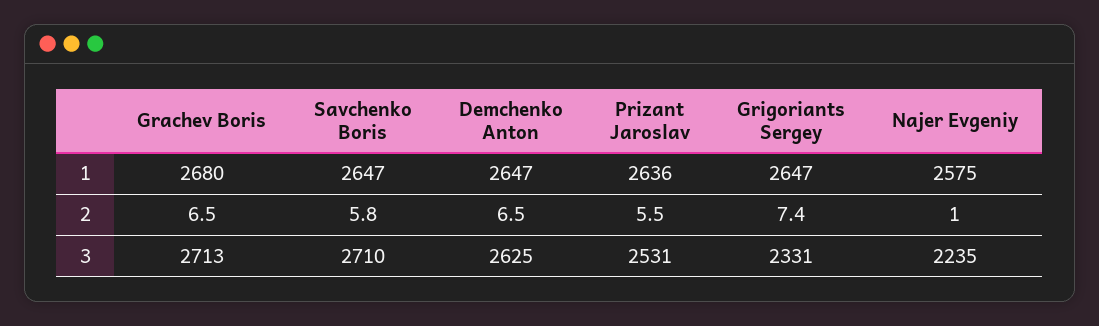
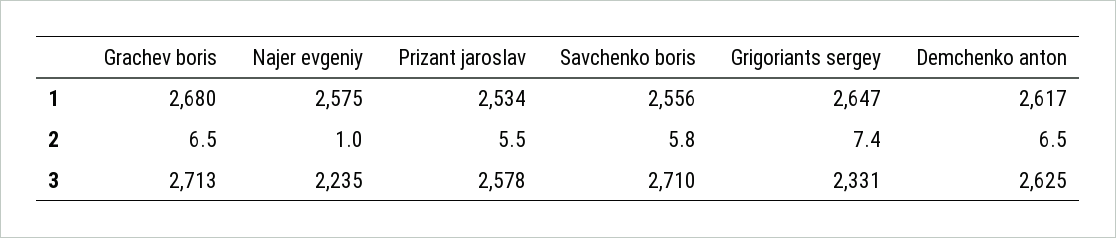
  {
    "Grachev Boris": {
      "1": 2680,
      "2": 6.5,
      "3": 2713
    },
    "Savchenko Boris": {
-     "1": 2647,
+     "1": 2556,
      "2": 5.8,
      "3": 2710
    },
    "Demchenko Anton": {
-     "1": 2647,
+     "1": 2617,
      "2": 6.5,
      "3": 2625
    },
    "Prizant Jaroslav": {
-     "1": 2636,
+     "1": 2534,
      "2": 5.5,
-     "3": 2531
+     "3": 2578
    },
    "Grigoriants Sergey": {
      "1": 2647,
      "2": 7.4,
      "3": 2331
    },
    "Najer Evgeniy": {
      "1": 2575,
      "2": 1,
      "3": 2235
    }
  }

